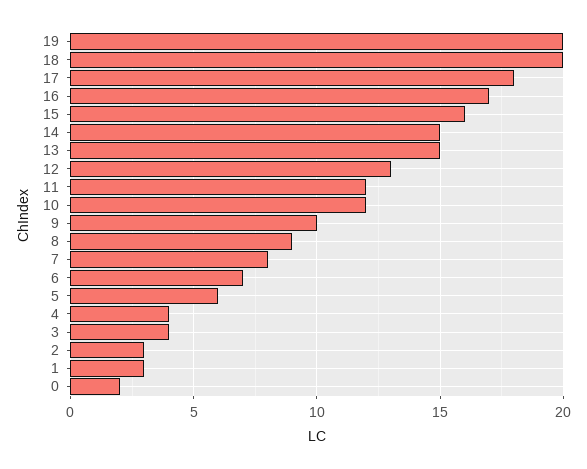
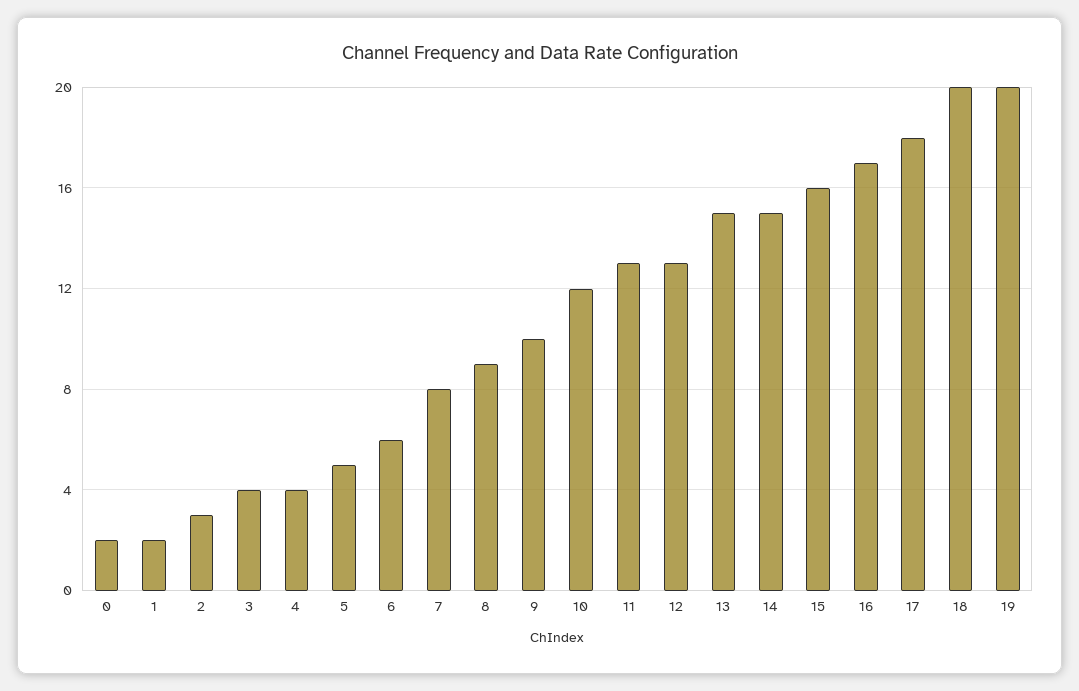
  {
    "19": 20,
    "18": 20,
    "17": 18,
    "16": 17,
    "15": 16,
    "14": 15,
    "13": 15,
    "12": 13,
-   "11": 12,
+   "11": 13,
    "10": 12,
    "9": 10,
    "8": 9,
    "7": 8,
-   "6": 7,
+   "6": 6,
-   "5": 6,
+   "5": 5,
    "4": 4,
    "3": 4,
    "2": 3,
-   "1": 3,
+   "1": 2,
    "0": 2
  }

